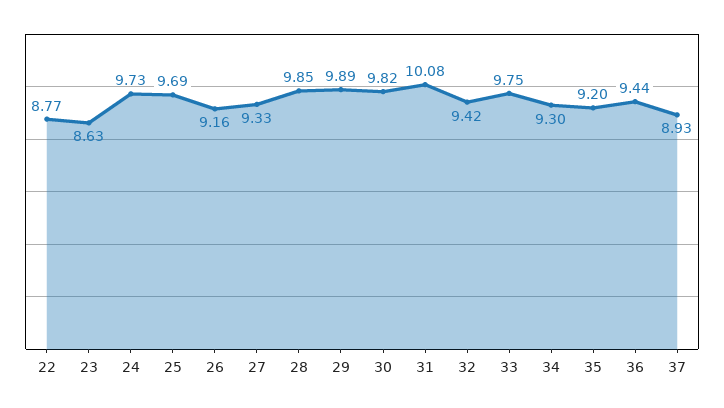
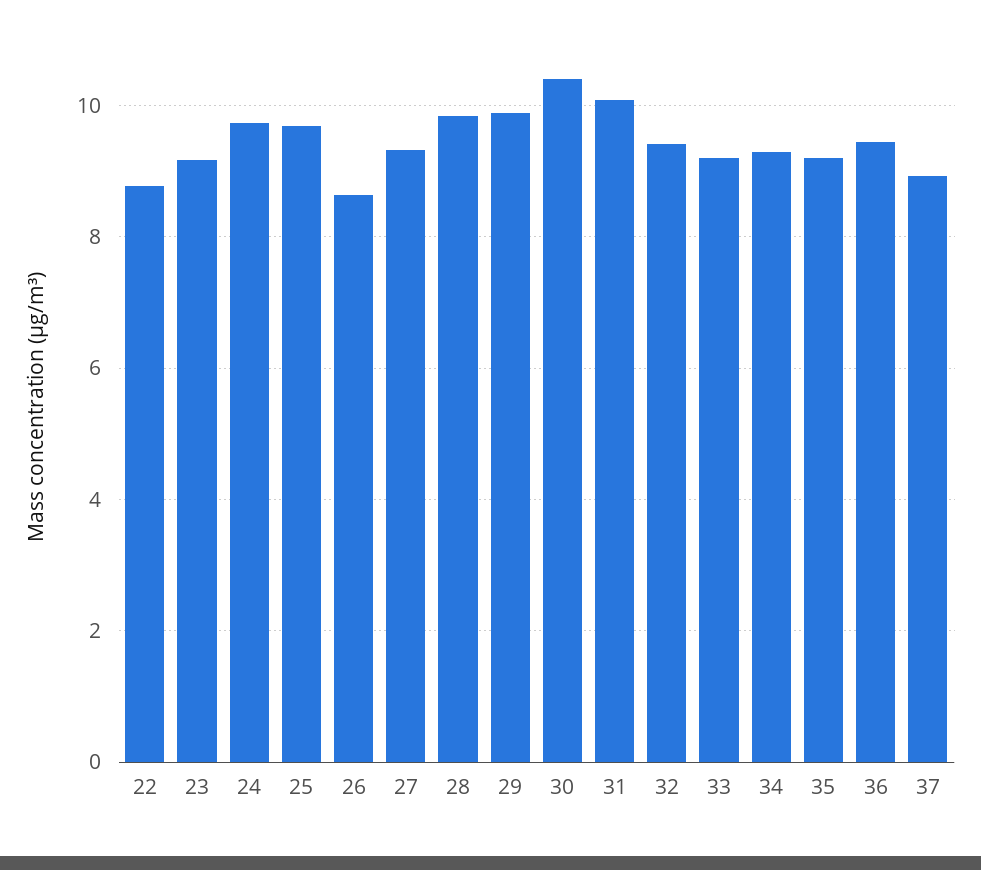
  {
    "22": 8.77,
-   "23": 8.63,
+   "23": 9.2,
    "24": 9.73,
    "25": 9.69,
-   "26": 9.16,
+   "26": 8.6,
    "27": 9.33,
    "28": 9.85,
    "29": 9.89,
-   "30": 9.82,
+   "30": 10.4,
    "31": 10.08,
    "32": 9.42,
-   "33": 9.75,
+   "33": 9.2,
    "34": 9.3,
    "35": 9.2,
    "36": 9.44,
    "37": 8.93
  }

